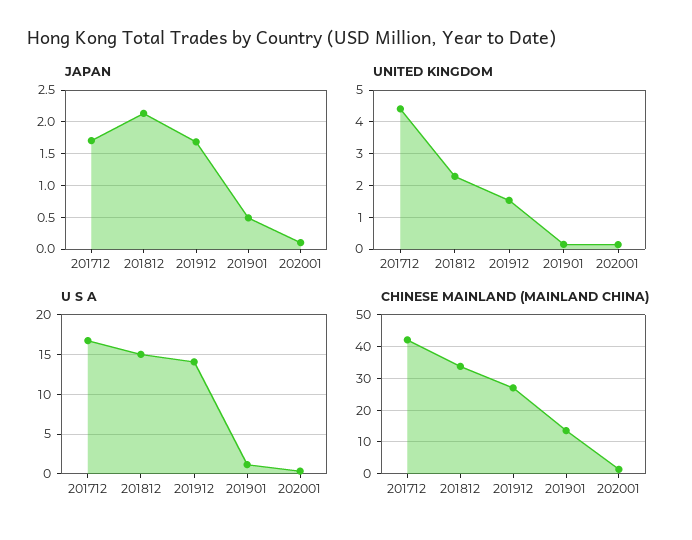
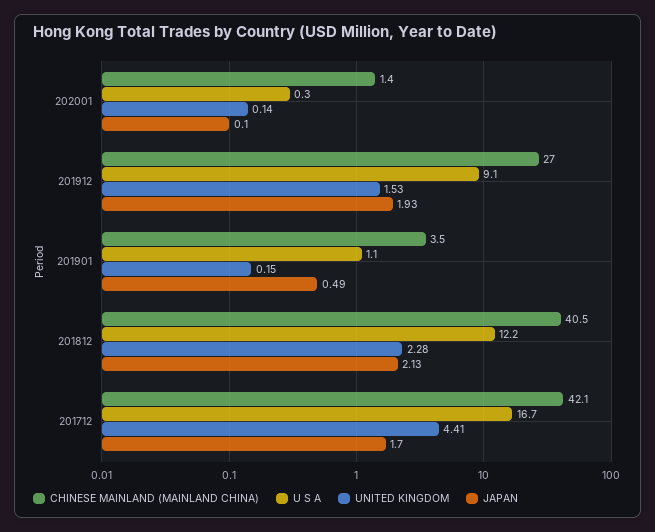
  {
    "JAPAN": {
      "201712": 1.7,
      "201812": 2.13,
-     "201912": 1.7,
+     "201912": 1.93,
      "201901": 0.49,
      "202001": 0.1
    },
    "UNITED KINGDOM": {
      "201712": 4.41,
      "201812": 2.28,
      "201912": 1.53,
      "201901": 0.15,
      "202001": 0.14
    },
    "U S A": {
      "201712": 16.7,
-     "201812": 15,
+     "201812": 12.2,
-     "201912": 14,
+     "201912": 9.1,
      "201901": 1.1,
      "202001": 0.3
    },
    "CHINESE MAINLAND (MAINLAND CHINA)": {
      "201712": 42.1,
-     "201812": 34,
+     "201812": 40.5,
      "201912": 27,
-     "201901": 14,
+     "201901": 3.5,
      "202001": 1.4
    }
  }

